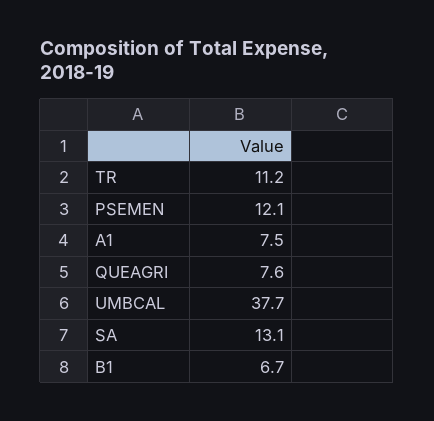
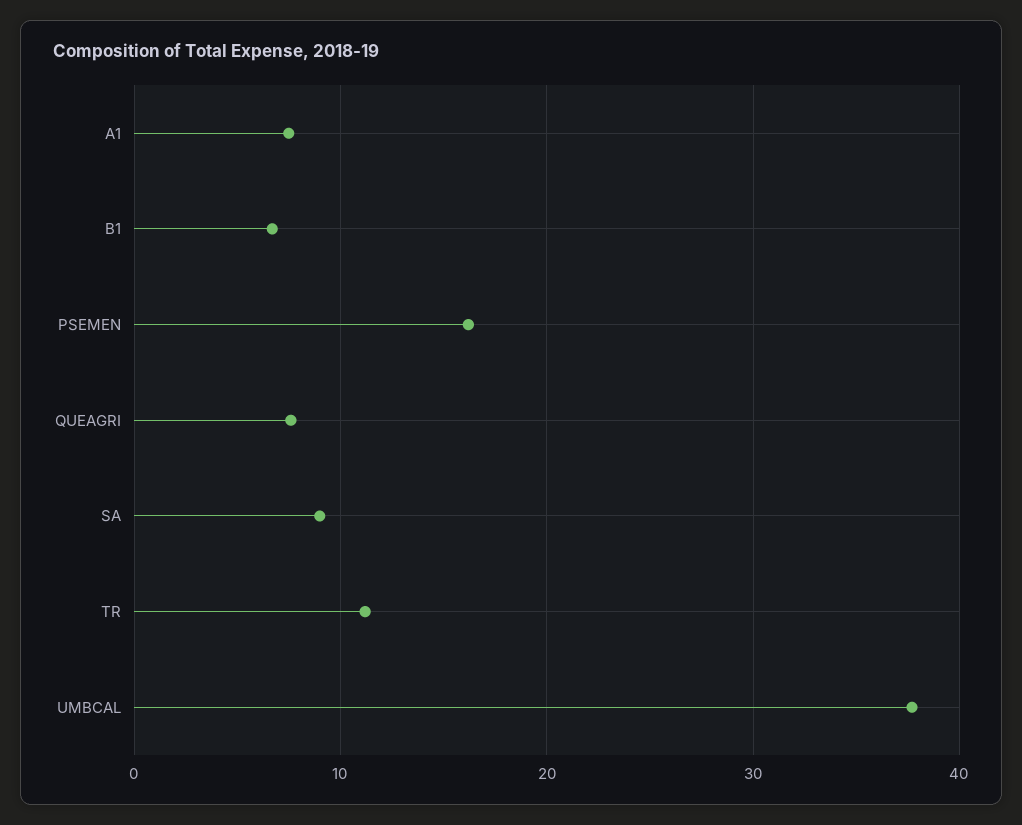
  {
    "TR": 11.2,
-   "PSEMEN": 12.1,
+   "PSEMEN": 16,
    "A1": 7.5,
    "QUEAGRI": 7.6,
    "UMBCAL": 37.7,
-   "SA": 13.1,
+   "SA": 9,
    "B1": 6.7
  }

